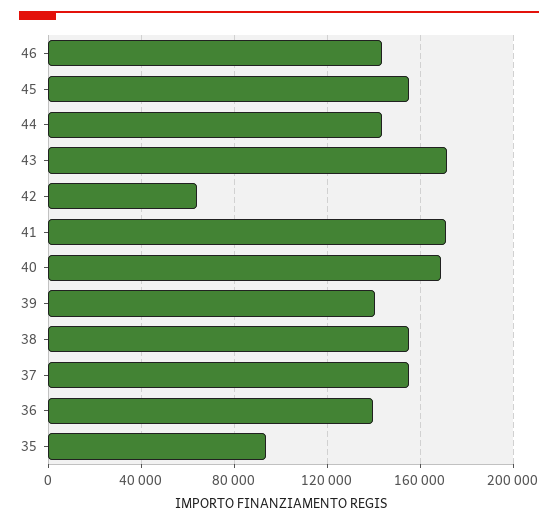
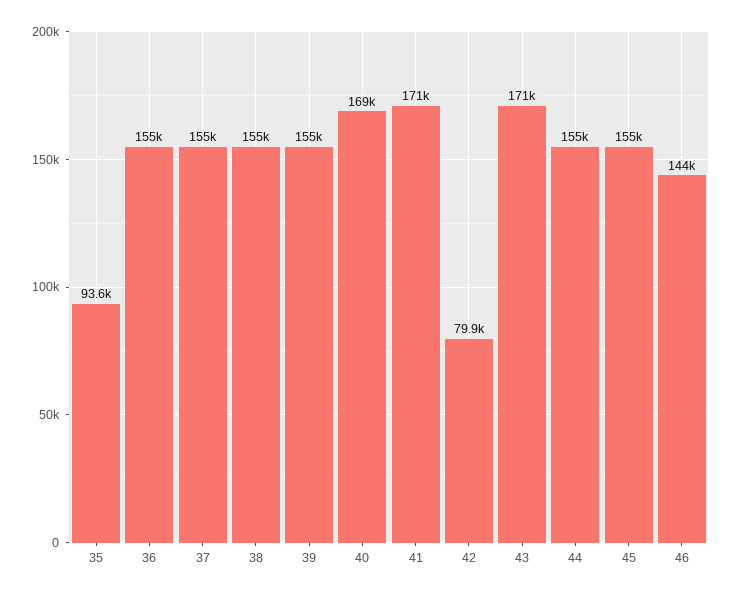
  {
    "46": 144000,
    "45": 155000,
-   "44": 145000,
+   "44": 155000,
    "43": 171000,
-   "42": 65000,
+   "42": 79900,
    "41": 171000,
    "40": 169000,
-   "39": 140000,
+   "39": 155000,
    "38": 155000,
    "37": 155000,
-   "36": 140000,
+   "36": 155000,
    "35": 93600
  }

